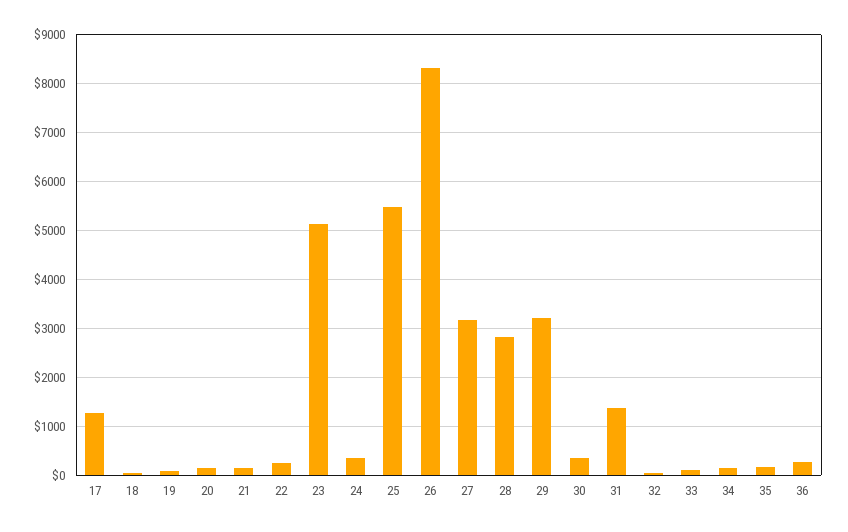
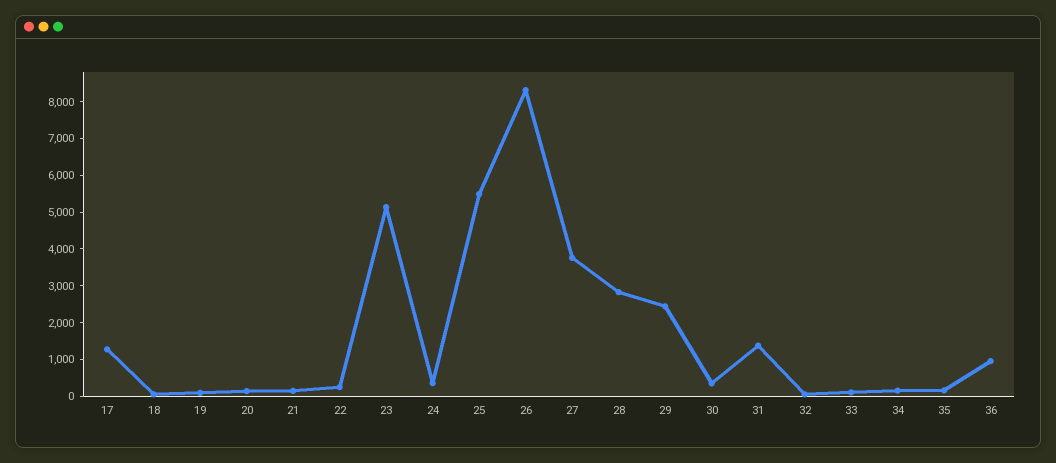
  {
    "17": 1200,
    "18": 0,
    "19": 0,
    "20": 200,
    "21": 200,
    "22": 200,
    "23": 5200,
    "24": 400,
    "25": 5400,
    "26": 8400,
-   "27": 3200,
+   "27": 3750,
    "28": 2800,
-   "29": 3200,
+   "29": 2500,
    "30": 400,
    "31": 1400,
    "32": 0,
    "33": 200,
    "34": 200,
    "35": 200,
-   "36": 200
+   "36": 1000
  }

